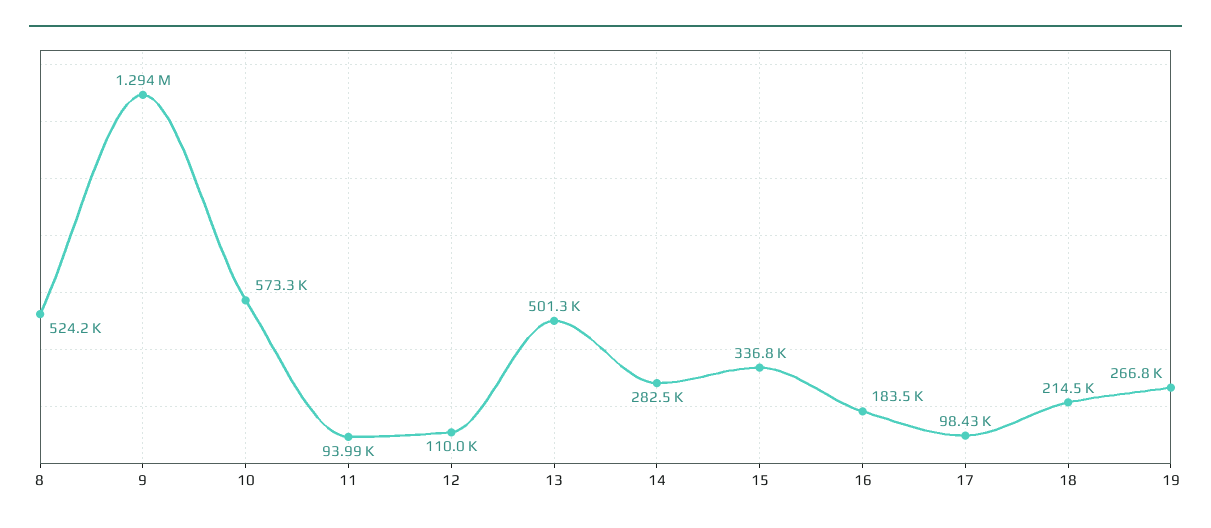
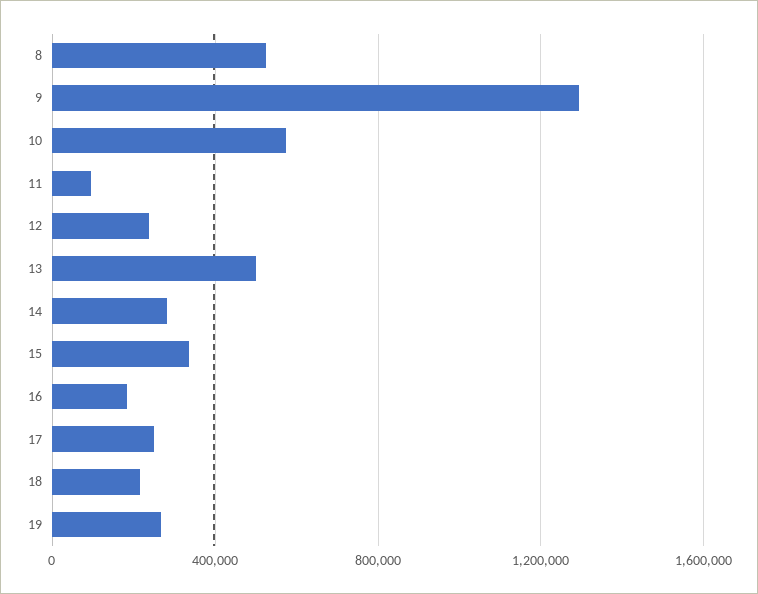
  {
    "8": 524200,
    "9": 1294000,
    "10": 573300,
    "11": 93990,
-   "12": 110000,
+   "12": 250000,
    "13": 501300,
    "14": 282500,
    "15": 336800,
    "16": 183500,
-   "17": 98430,
+   "17": 250000,
    "18": 214500,
    "19": 266800
  }

